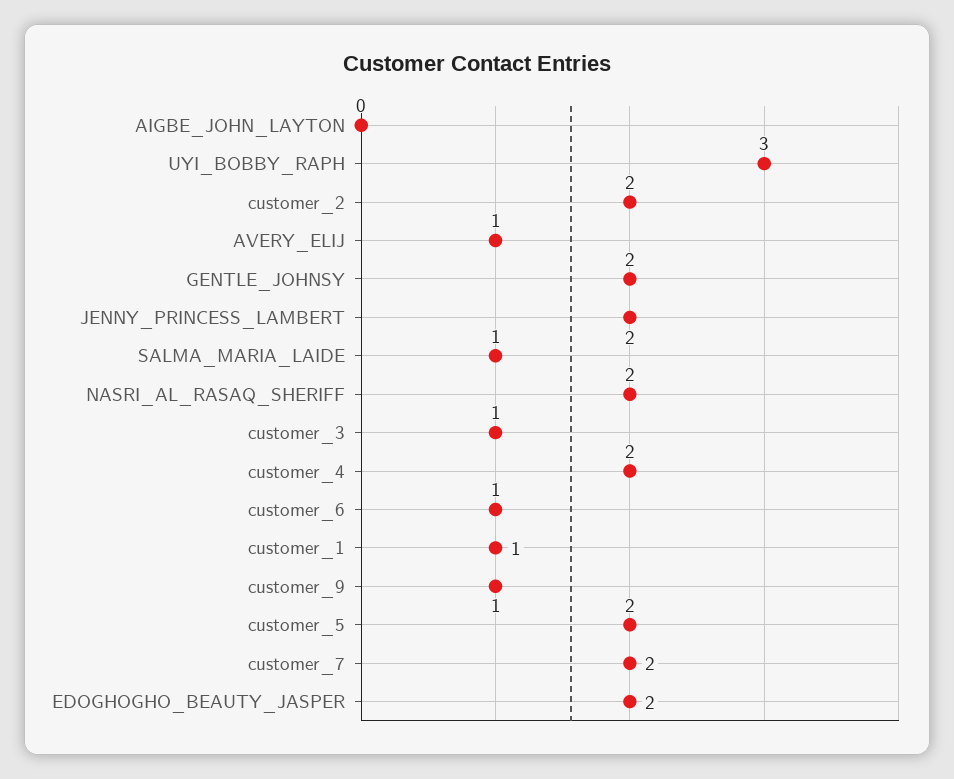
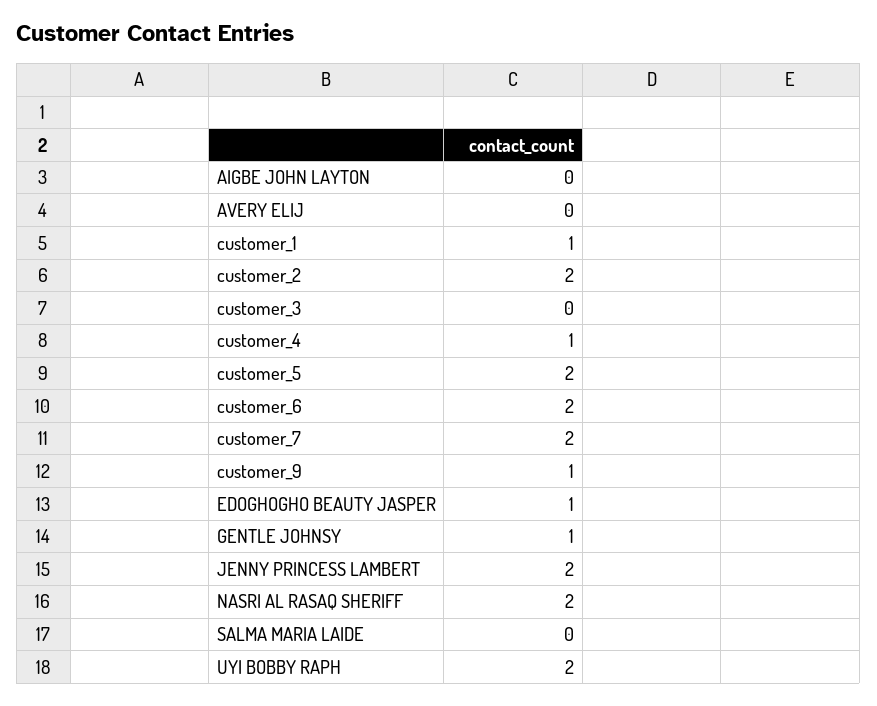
  {
    "AIGBE_JOHN_LAYTON": 0,
-   "UYI_BOBBY_RAPH": 3,
+   "UYI_BOBBY_RAPH": 2,
    "customer_2": 2,
-   "AVERY_ELIJ": 1,
+   "AVERY_ELIJ": 0,
-   "GENTLE_JOHNSY": 2,
+   "GENTLE_JOHNSY": 1,
    "JENNY_PRINCESS_LAMBERT": 2,
-   "SALMA_MARIA_LAIDE": 1,
+   "SALMA_MARIA_LAIDE": 0,
    "NASRI_AL_RASAQ_SHERIFF": 2,
-   "customer_3": 1,
+   "customer_3": 0,
-   "customer_4": 2,
+   "customer_4": 1,
-   "customer_6": 1,
+   "customer_6": 2,
    "customer_1": 1,
    "customer_9": 1,
    "customer_5": 2,
    "customer_7": 2,
-   "EDOGHOGHO_BEAUTY_JASPER": 2
+   "EDOGHOGHO_BEAUTY_JASPER": 1
  }

